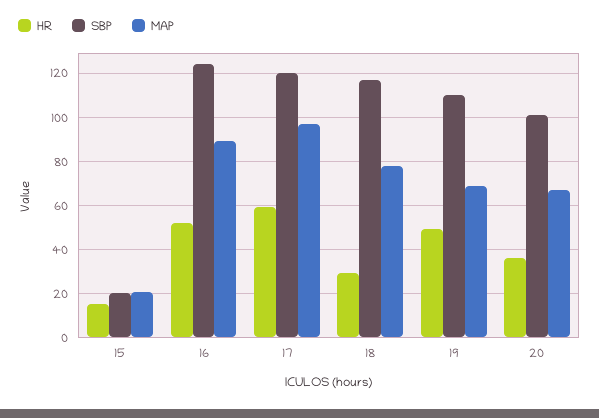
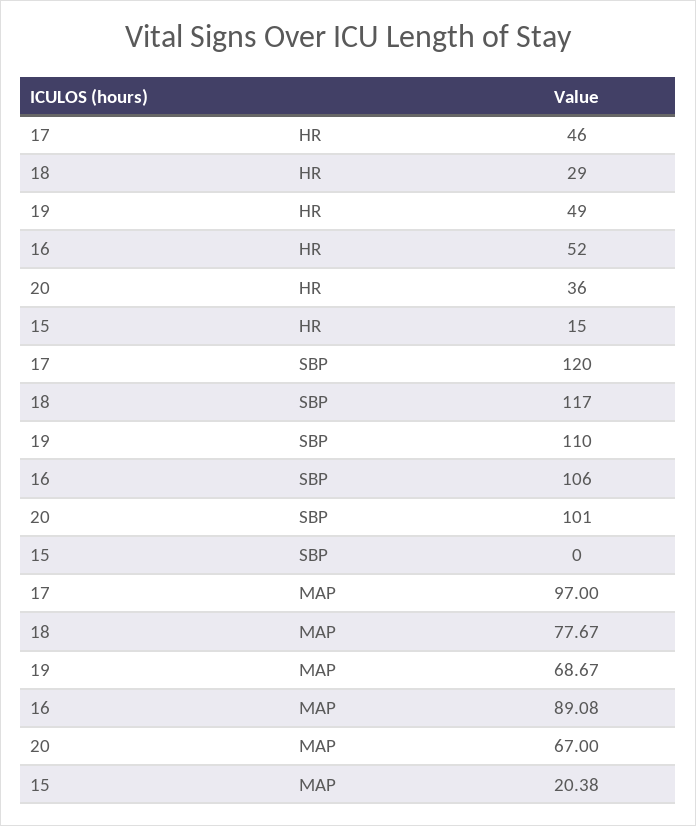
  {
    "HR": {
      "15": 15,
      "16": 52,
-     "17": 60,
+     "17": 46,
      "18": 29,
      "19": 49,
      "20": 36
    },
    "SBP": {
-     "15": 20,
+     "15": 0,
-     "16": 125,
+     "16": 106,
      "17": 120,
      "18": 117,
      "19": 110,
      "20": 101
    },
    "MAP": {
      "15": 20.38,
      "16": 89.08,
      "17": 97,
      "18": 77.67,
      "19": 68.67,
      "20": 67
    }
  }

